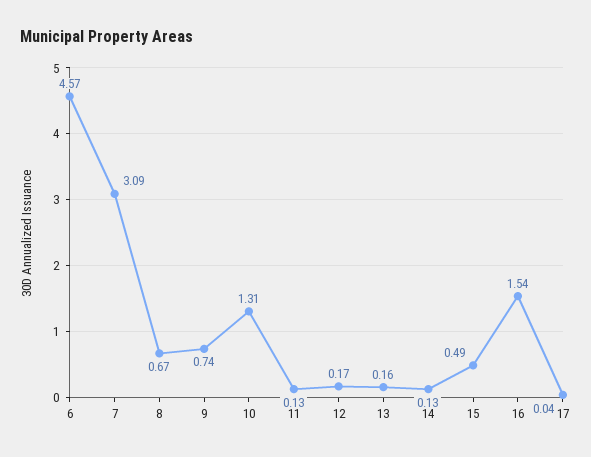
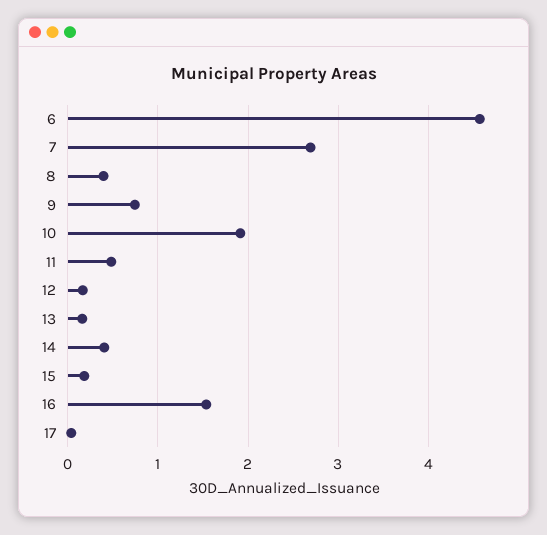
  {
    "6": 4.57,
-   "7": 3.09,
+   "7": 2.7,
-   "8": 0.67,
+   "8": 0.4,
    "9": 0.74,
-   "10": 1.31,
+   "10": 1.9,
-   "11": 0.13,
+   "11": 0.5,
    "12": 0.17,
    "13": 0.16,
-   "14": 0.13,
+   "14": 0.4,
-   "15": 0.49,
+   "15": 0.2,
    "16": 1.54,
    "17": 0.04
  }

